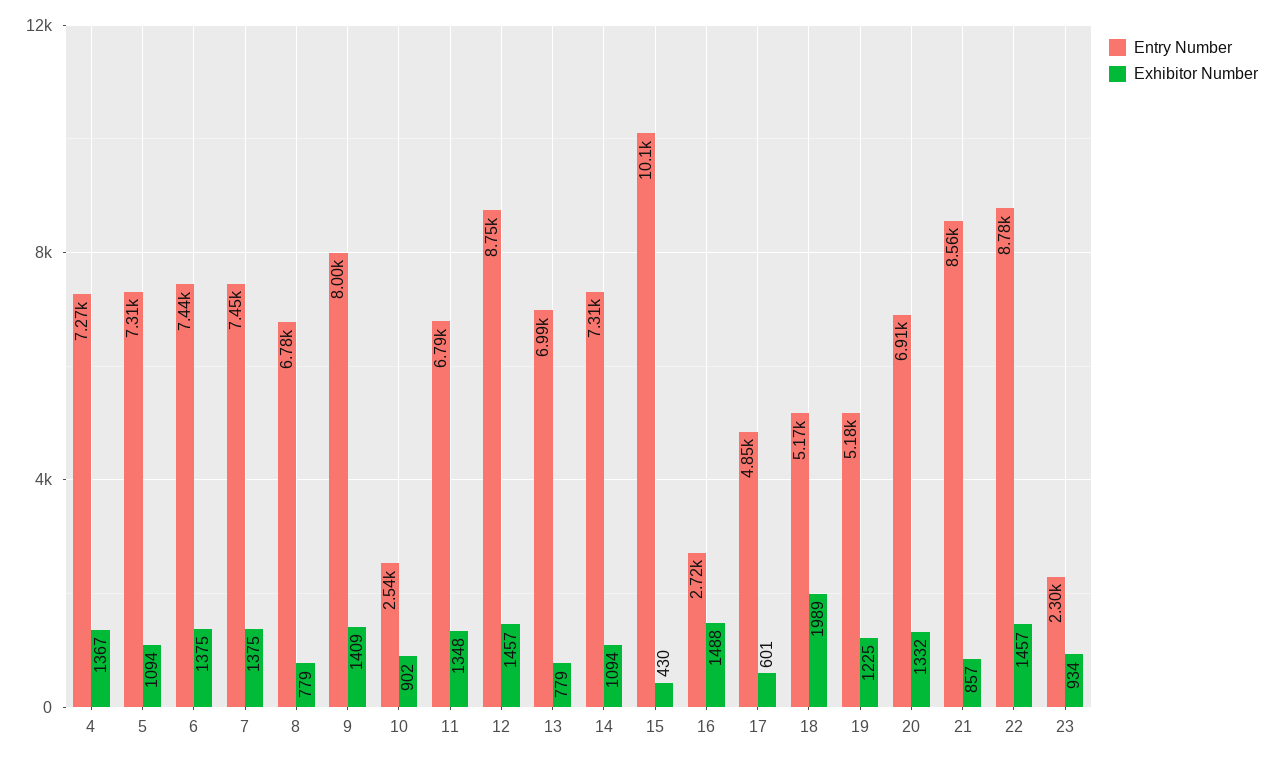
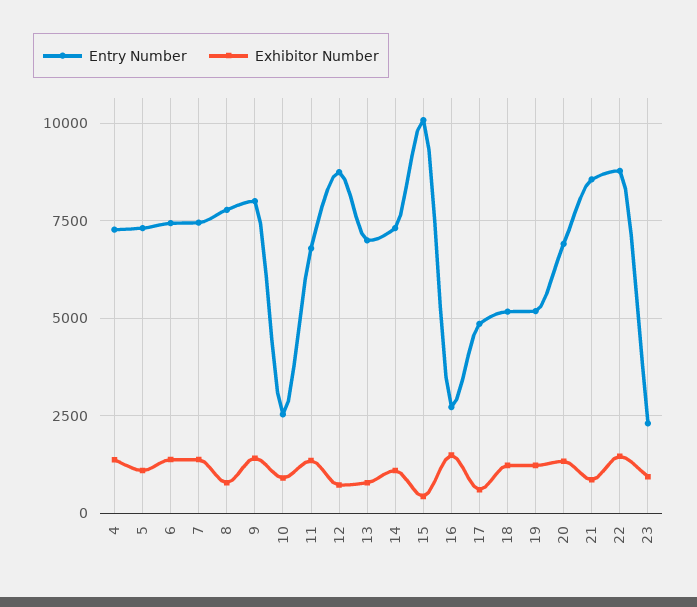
  {
    "Entry Number": {
      "4": 7270,
      "5": 7310,
      "6": 7440,
      "7": 7450,
-     "8": 6780,
+     "8": 7750,
      "9": 8000,
      "10": 2540,
      "11": 6790,
      "12": 8750,
      "13": 6990,
      "14": 7310,
      "15": 10100,
      "16": 2720,
      "17": 4850,
      "18": 5170,
      "19": 5180,
      "20": 6910,
      "21": 8560,
      "22": 8780,
      "23": 2300
    },
    "Exhibitor Number": {
      "4": 1367,
      "5": 1094,
      "6": 1375,
      "7": 1375,
      "8": 779,
      "9": 1409,
      "10": 902,
      "11": 1348,
-     "12": 1457,
+     "12": 750,
      "13": 779,
      "14": 1094,
      "15": 430,
      "16": 1488,
      "17": 601,
-     "18": 1989,
+     "18": 1250,
      "19": 1225,
      "20": 1332,
      "21": 857,
      "22": 1457,
      "23": 934
    }
  }

